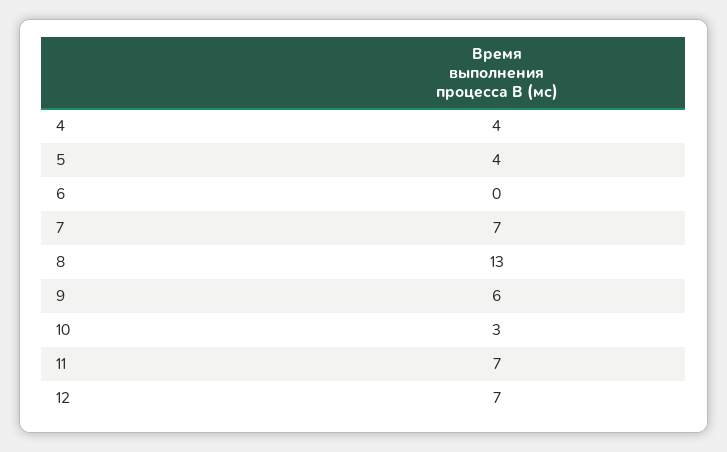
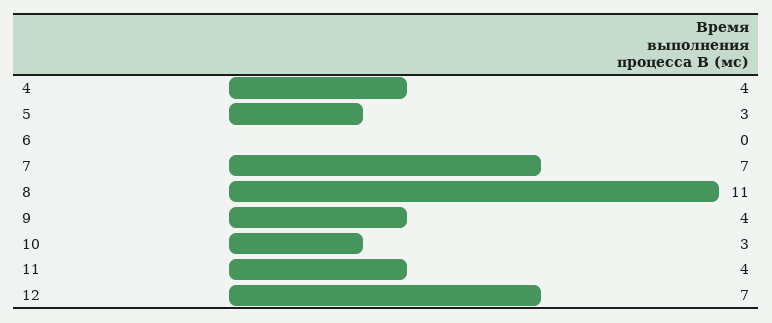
  {
    "4": 4,
-   "5": 4,
+   "5": 3,
    "6": 0,
    "7": 7,
-   "8": 13,
+   "8": 11,
-   "9": 6,
+   "9": 4,
    "10": 3,
-   "11": 7,
+   "11": 4,
    "12": 7
  }

